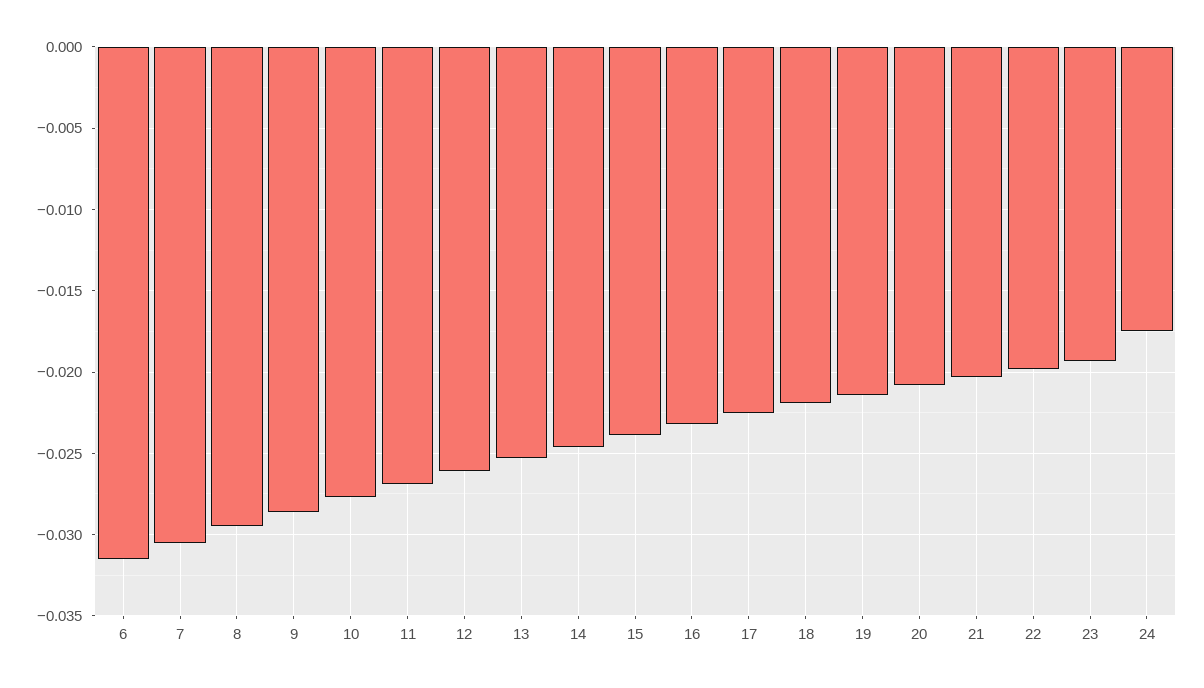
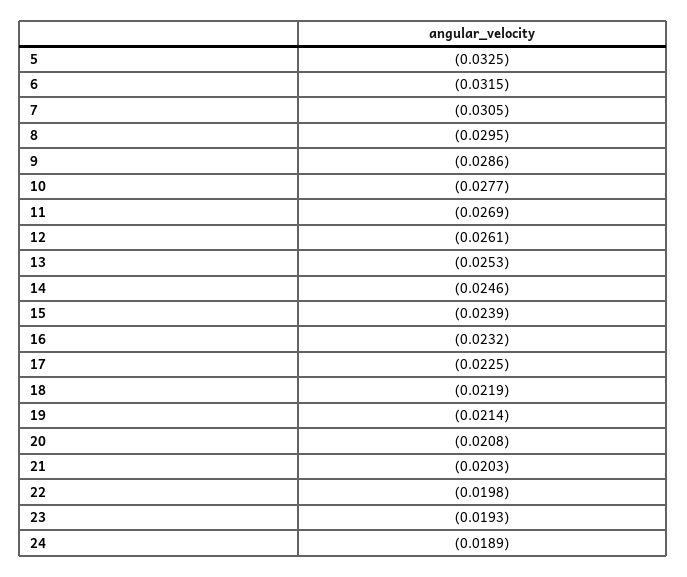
  {
    "6": -0.0315,
    "7": -0.0305,
    "8": -0.0295,
    "9": -0.0286,
    "10": -0.0277,
    "11": -0.0269,
    "12": -0.0261,
    "13": -0.0253,
    "14": -0.0246,
    "15": -0.0239,
    "16": -0.0232,
    "17": -0.0225,
    "18": -0.0219,
    "19": -0.0214,
    "20": -0.0208,
    "21": -0.0203,
    "22": -0.0198,
    "23": -0.0193,
-   "24": -0.0175
+   "24": -0.0189,
+   "5": -0.0325
  }

